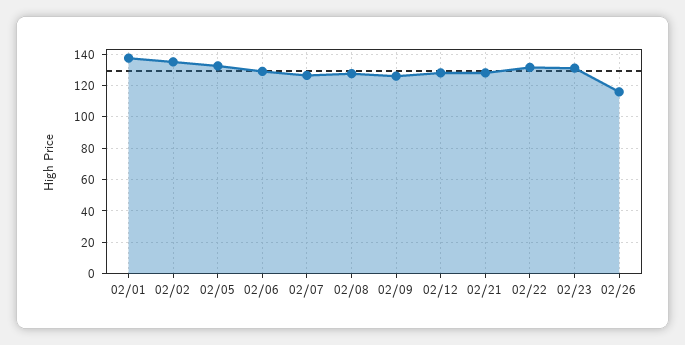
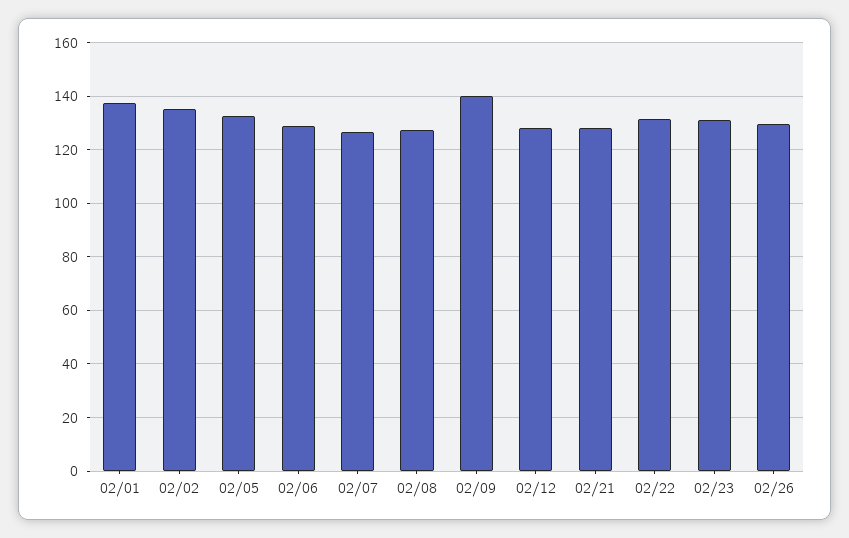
  {
    "02/01": 137.5,
    "02/02": 135,
    "02/05": 132.5,
    "02/06": 130,
    "02/07": 127.5,
    "02/08": 127.5,
-   "02/09": 125,
+   "02/09": 140,
    "02/12": 127.5,
    "02/21": 127.5,
    "02/22": 132.5,
    "02/23": 130,
-   "02/26": 115
+   "02/26": 130
  }

